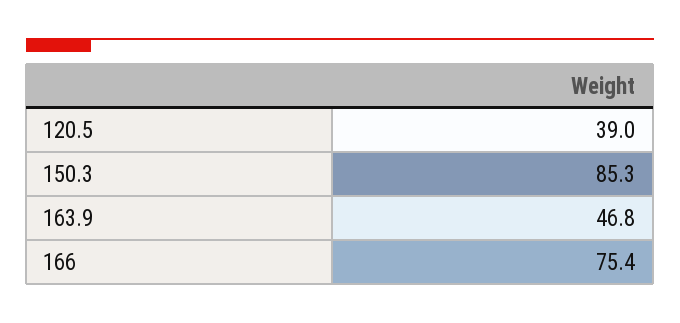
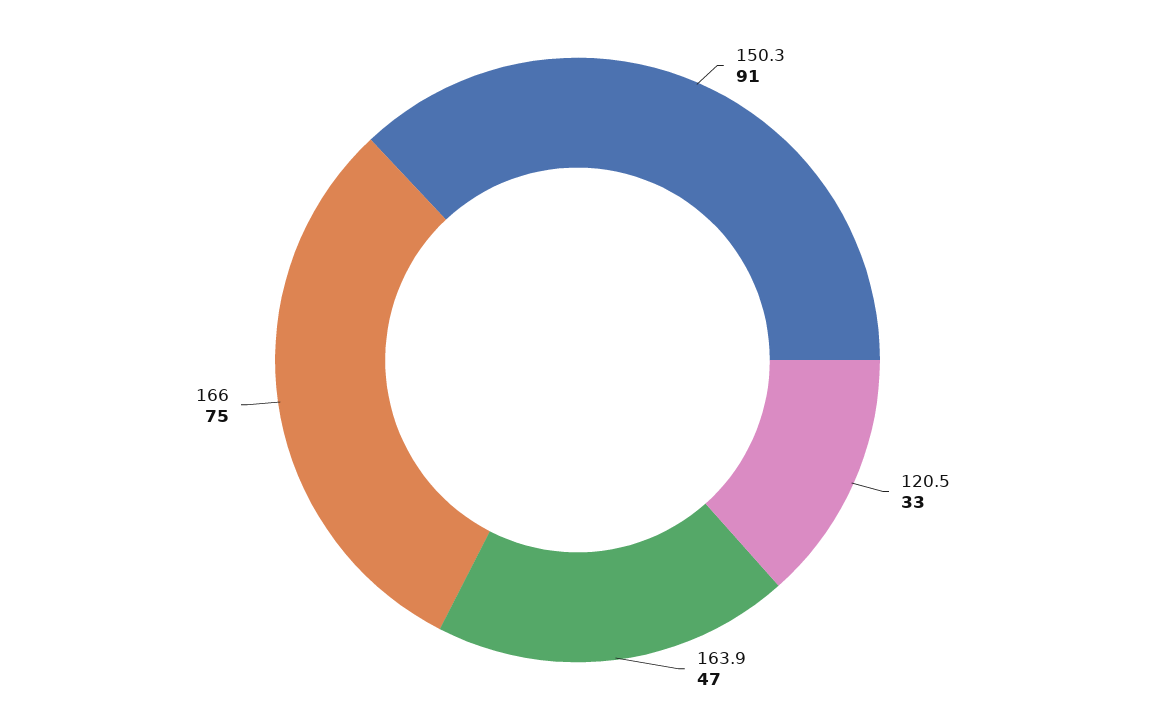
  {
-   "120.5": 39,
+   "120.5": 33,
-   "150.3": 85.3,
+   "150.3": 91,
    "163.9": 46.8,
    "166": 75.4
  }

